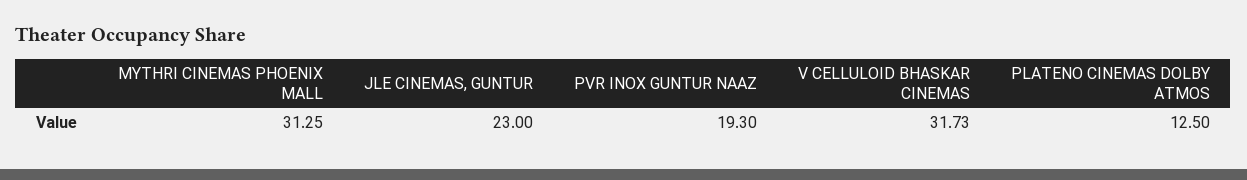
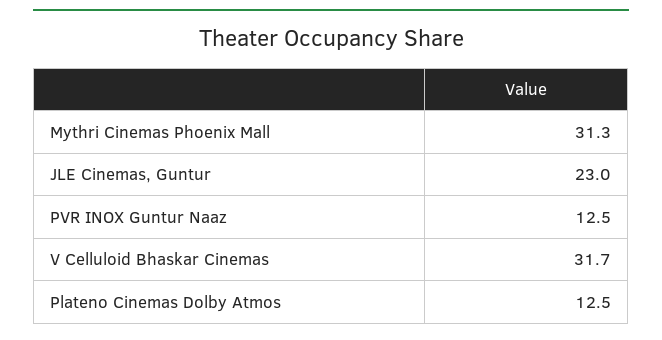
  {
    "MYTHRI CINEMAS PHOENIX MALL": 31.25,
    "JLE CINEMAS, GUNTUR": 23,
-   "PVR INOX GUNTUR NAAZ": 19.3,
+   "PVR INOX GUNTUR NAAZ": 12.5,
    "V CELLULOID BHASKAR CINEMAS": 31.73,
    "PLATENO CINEMAS DOLBY ATMOS": 12.5
  }

